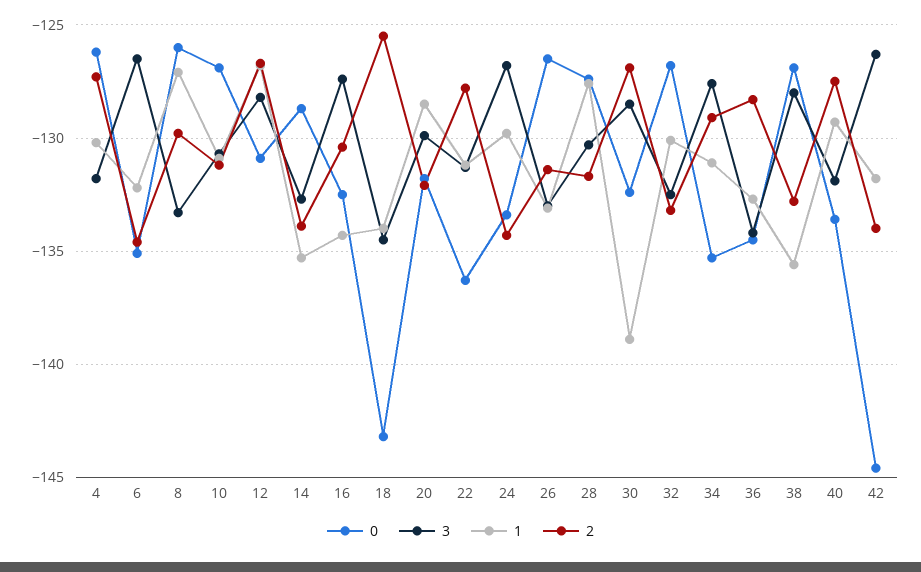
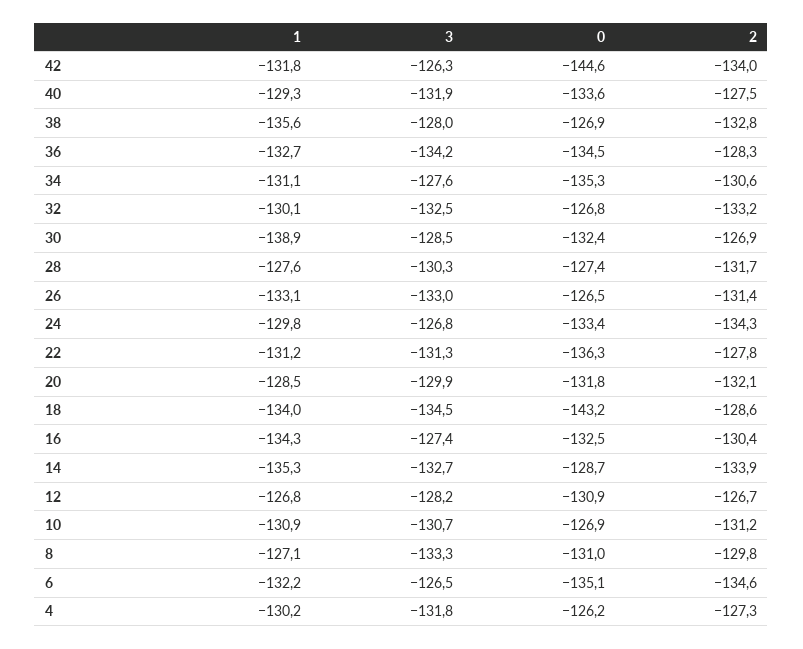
  {
    "0": {
      "4": -126.2,
      "6": -135.1,
-     "8": -126,
+     "8": -131,
      "10": -126.9,
      "12": -130.9,
      "14": -128.7,
      "16": -132.5,
      "18": -143.2,
      "20": -131.8,
      "22": -136.3,
      "24": -133.4,
      "26": -126.5,
      "28": -127.4,
      "30": -132.4,
      "32": -126.8,
      "34": -135.3,
      "36": -134.5,
      "38": -126.9,
      "40": -133.6,
      "42": -144.6
    },
    "3": {
      "4": -131.8,
      "6": -126.5,
      "8": -133.3,
      "10": -130.7,
      "12": -128.2,
      "14": -132.7,
      "16": -127.4,
      "18": -134.5,
      "20": -129.9,
      "22": -131.3,
      "24": -126.8,
      "26": -133,
      "28": -130.3,
      "30": -128.5,
      "32": -132.5,
      "34": -127.6,
      "36": -134.2,
      "38": -128,
      "40": -131.9,
      "42": -126.3
    },
    "1": {
      "4": -130.2,
      "6": -132.2,
      "8": -127.1,
      "10": -130.9,
      "12": -126.8,
      "14": -135.3,
      "16": -134.3,
      "18": -134,
      "20": -128.5,
      "22": -131.2,
      "24": -129.8,
      "26": -133.1,
      "28": -127.6,
      "30": -138.9,
      "32": -130.1,
      "34": -131.1,
      "36": -132.7,
      "38": -135.6,
      "40": -129.3,
      "42": -131.8
    },
    "2": {
      "4": -127.3,
      "6": -134.6,
      "8": -129.8,
      "10": -131.2,
      "12": -126.7,
      "14": -133.9,
      "16": -130.4,
-     "18": -125.5,
+     "18": -128.6,
      "20": -132.1,
      "22": -127.8,
      "24": -134.3,
      "26": -131.4,
      "28": -131.7,
      "30": -126.9,
      "32": -133.2,
-     "34": -129,
+     "34": -130.6,
      "36": -128.3,
      "38": -132.8,
      "40": -127.5,
      "42": -134
    }
  }

